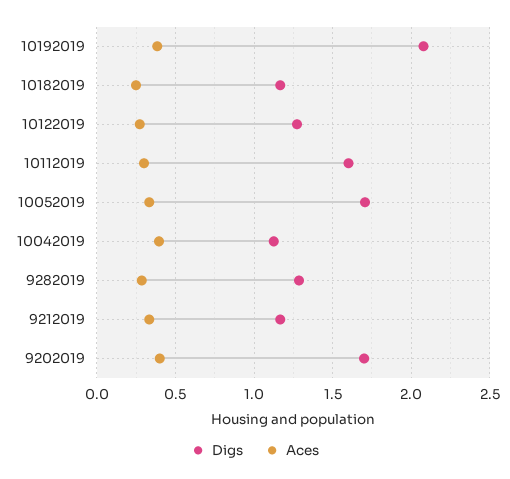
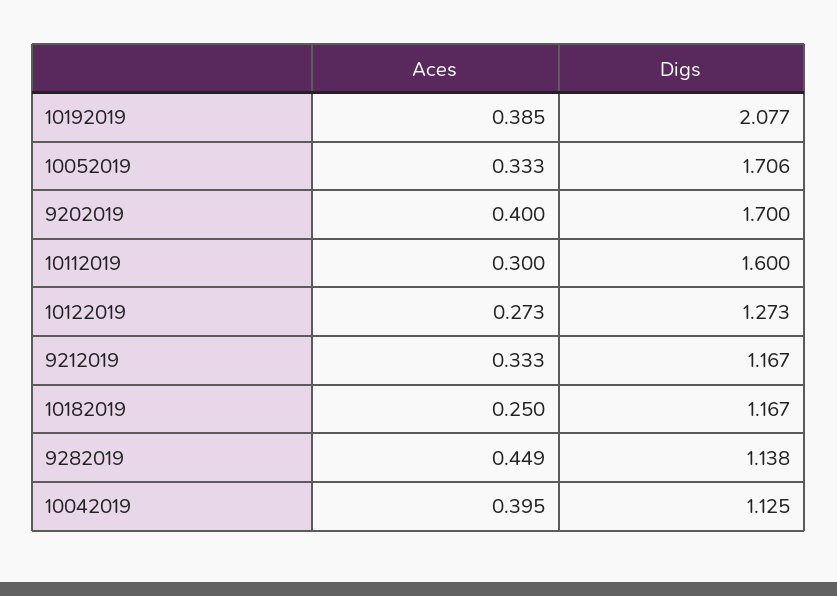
  {
    "Digs": {
      "10192019": 2.077,
      "10182019": 1.167,
      "10122019": 1.273,
      "10112019": 1.6,
      "10052019": 1.706,
      "10042019": 1.125,
-     "9282019": 1.3,
+     "9282019": 1.138,
      "9212019": 1.167,
      "9202019": 1.7
    },
    "Aces": {
      "10192019": 0.385,
      "10182019": 0.25,
      "10122019": 0.273,
      "10112019": 0.3,
      "10052019": 0.333,
      "10042019": 0.395,
-     "9282019": 0.3,
+     "9282019": 0.449,
      "9212019": 0.333,
      "9202019": 0.4
    }
  }

